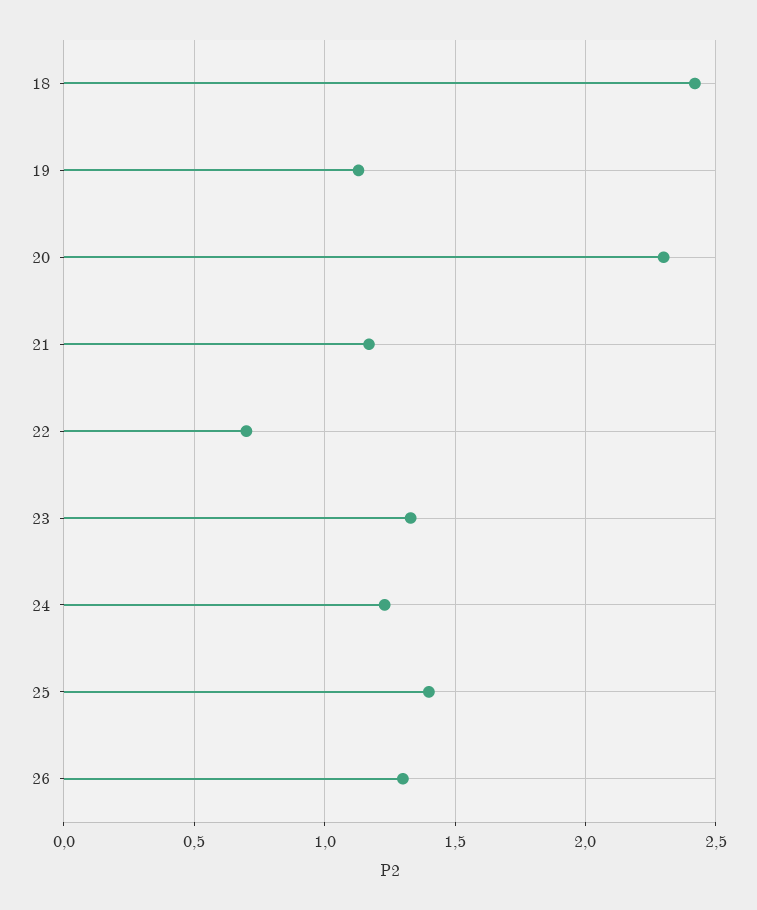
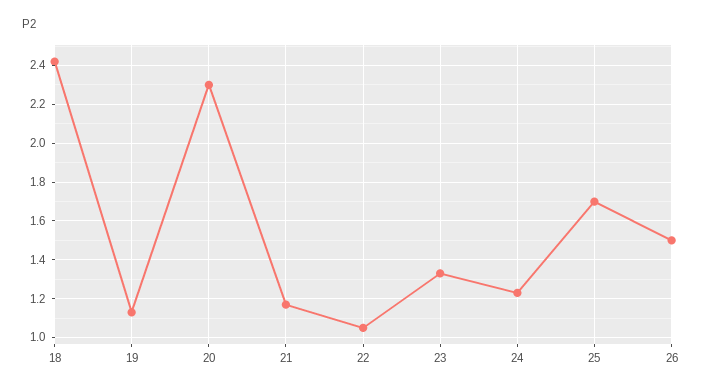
  {
    "18": 2.4,
    "19": 1.15,
    "20": 2.3,
    "21": 1.15,
-   "22": 0.7,
+   "22": 1.05,
    "23": 1.35,
    "24": 1.25,
-   "25": 1.4,
+   "25": 1.7,
-   "26": 1.3
+   "26": 1.5
  }

